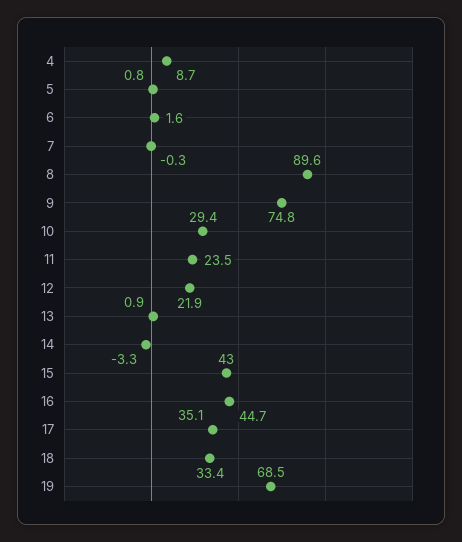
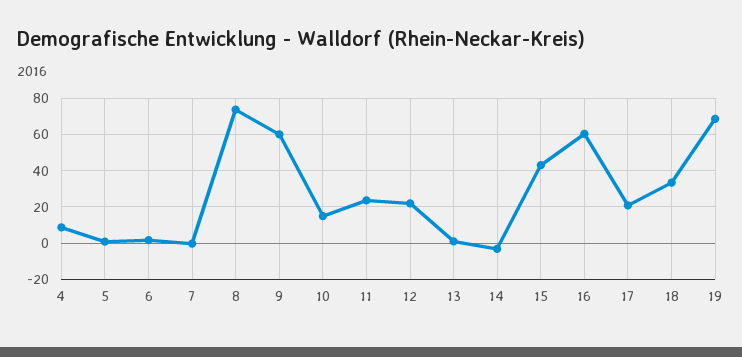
  {
    "4": 8.7,
    "5": 0.8,
    "6": 1.6,
    "7": -0.3,
-   "8": 89.6,
+   "8": 75,
-   "9": 74.8,
+   "9": 60,
-   "10": 29.4,
+   "10": 15,
    "11": 23.5,
    "12": 21.9,
    "13": 0.9,
    "14": -3.3,
    "15": 43,
-   "16": 44.7,
+   "16": 60,
-   "17": 35.1,
+   "17": 20,
    "18": 33.4,
    "19": 68.5
  }

